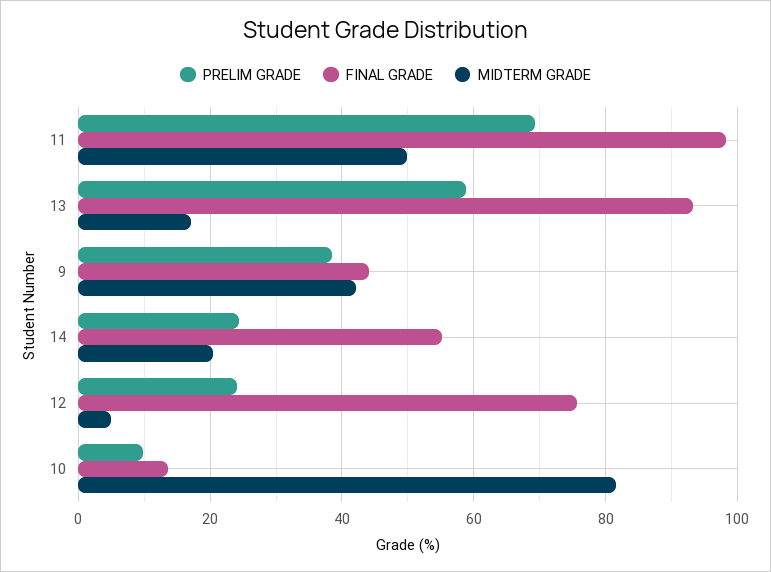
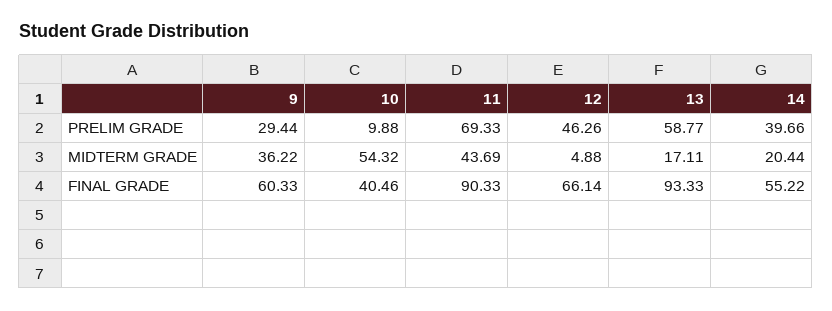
  {
    "PRELIM GRADE": {
      "11": 69.33,
      "13": 58.77,
-     "9": 38,
+     "9": 29.44,
-     "14": 24,
+     "14": 39.66,
-     "12": 24,
+     "12": 46.26,
      "10": 9.88
    },
    "FINAL GRADE": {
-     "11": 98,
+     "11": 90.33,
      "13": 93.33,
-     "9": 44,
+     "9": 60.33,
      "14": 55.22,
-     "12": 76,
+     "12": 66.14,
-     "10": 14
+     "10": 40.46
    },
    "MIDTERM GRADE": {
-     "11": 50,
+     "11": 43.69,
      "13": 17.11,
-     "9": 42,
+     "9": 36.22,
      "14": 20.44,
      "12": 4.88,
-     "10": 82
+     "10": 54.32
    }
  }

